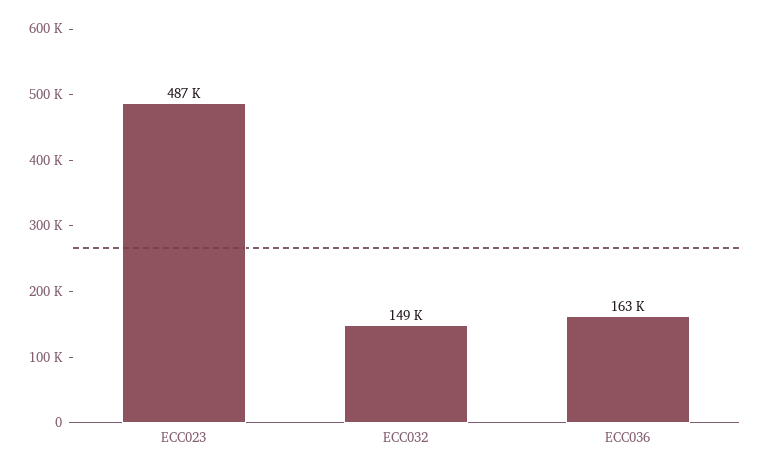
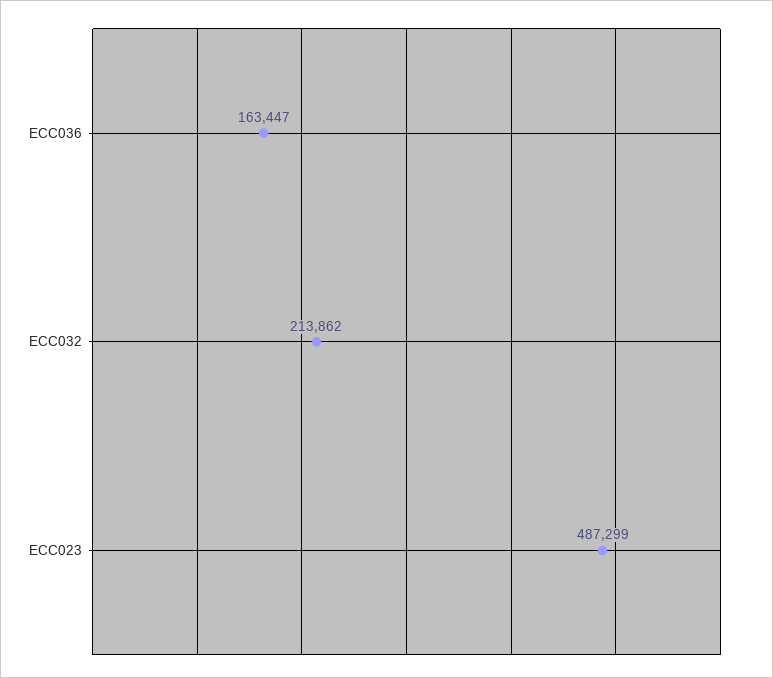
  {
    "ECC023": 487299,
-   "ECC032": 149000,
+   "ECC032": 213862,
    "ECC036": 163447
  }

